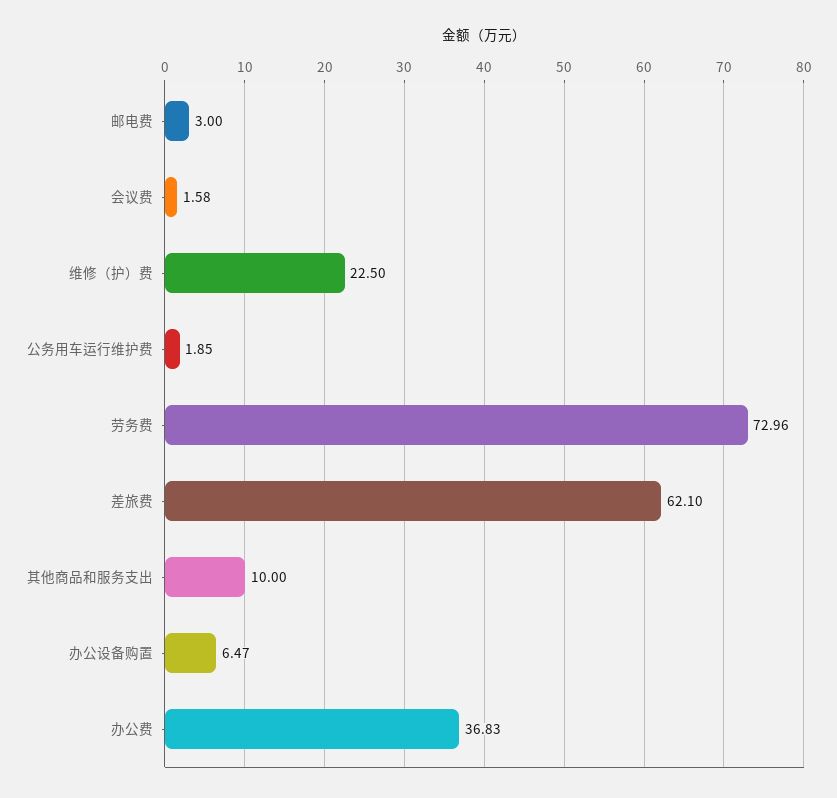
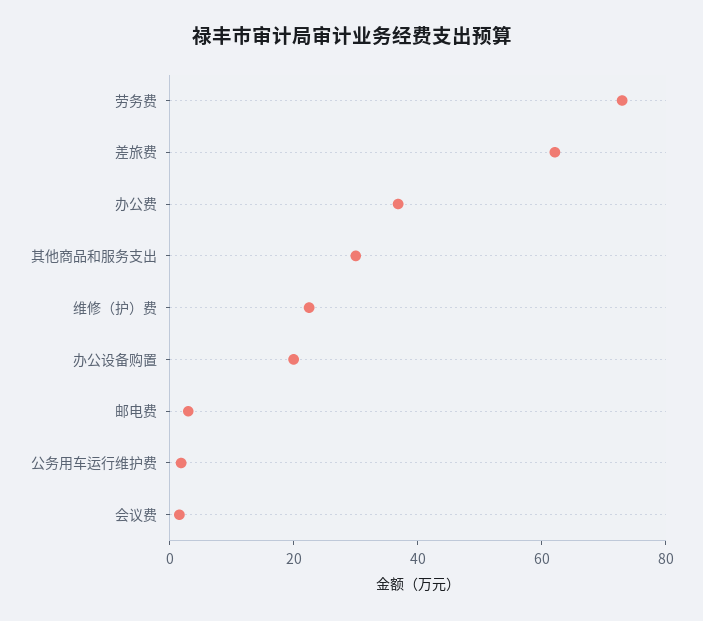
  {
    "邮电费": 3,
    "会议费": 1.58,
    "维修（护）费": 22.5,
    "公务用车运行维护费": 1.85,
    "劳务费": 72.96,
    "差旅费": 62.1,
-   "其他商品和服务支出": 10,
+   "其他商品和服务支出": 30,
-   "办公设备购置": 6.47,
+   "办公设备购置": 20,
    "办公费": 36.83
  }

